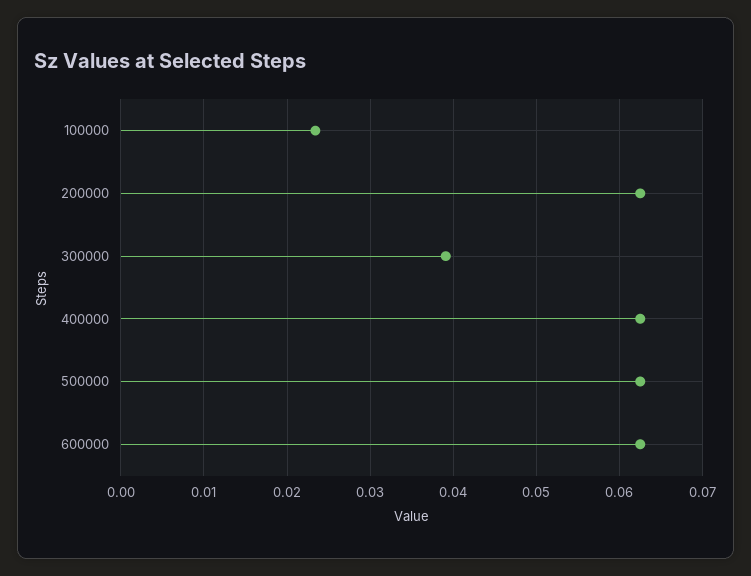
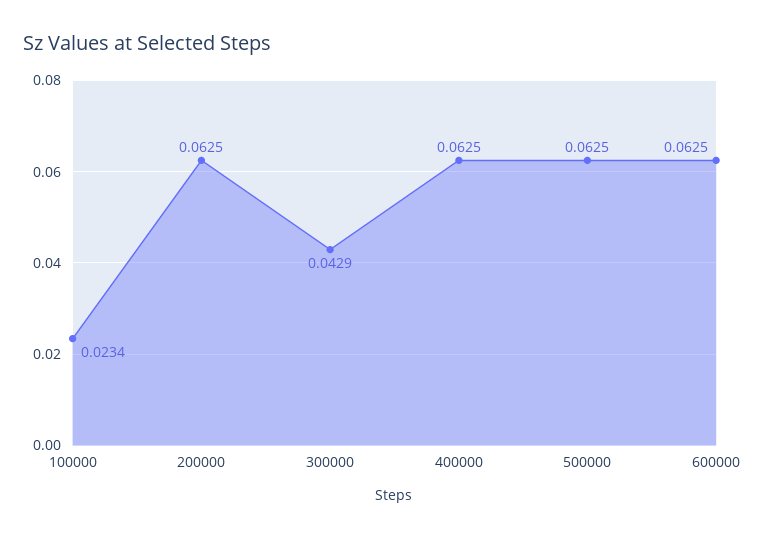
  {
    "100000": 0.0234,
    "200000": 0.0625,
-   "300000": 0.039,
+   "300000": 0.0429,
    "400000": 0.0625,
    "500000": 0.0625,
    "600000": 0.0625
  }

